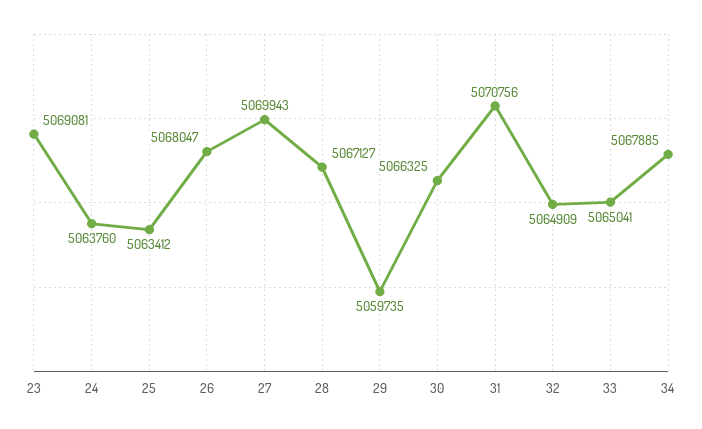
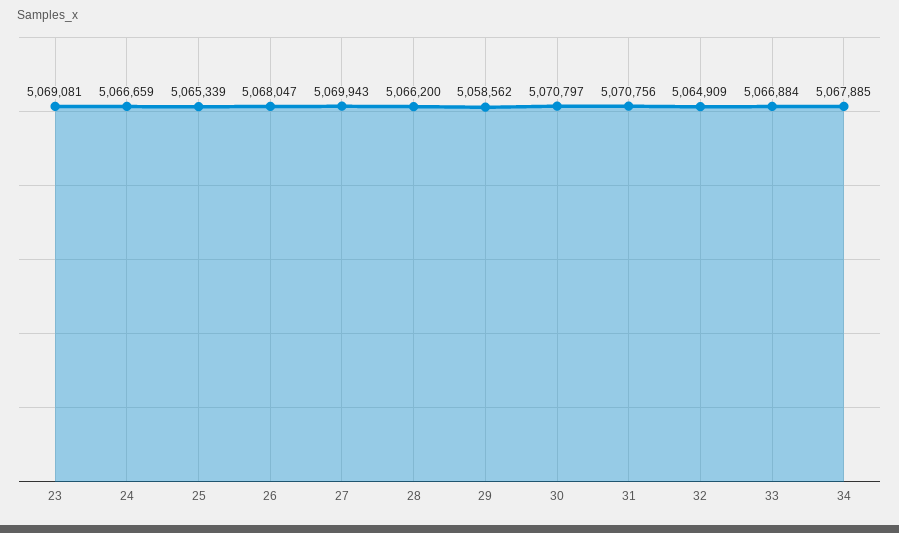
  {
    "23": 5069081,
-   "24": 5063760,
+   "24": 5066659,
-   "25": 5063412,
+   "25": 5065339,
    "26": 5068047,
    "27": 5069943,
-   "28": 5067127,
+   "28": 5066200,
-   "29": 5059735,
+   "29": 5058562,
-   "30": 5066325,
+   "30": 5070797,
    "31": 5070756,
    "32": 5064909,
-   "33": 5065041,
+   "33": 5066884,
    "34": 5067885
  }

